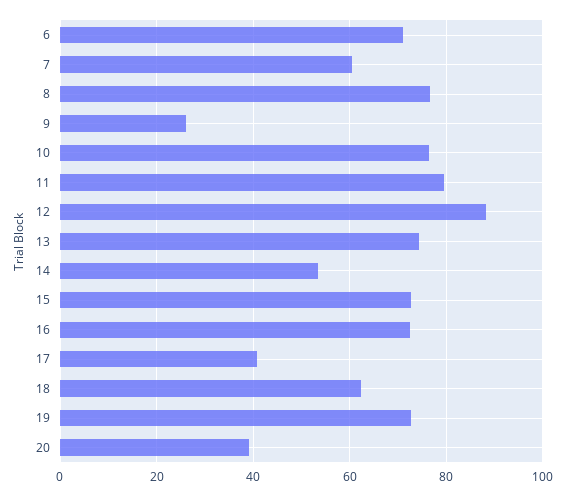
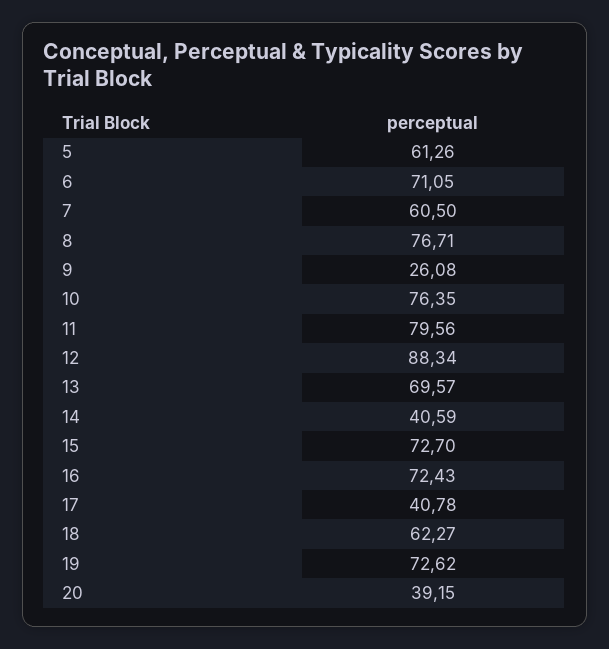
  {
    "6": 71.05,
    "7": 60.5,
    "8": 76.71,
    "9": 26.08,
    "10": 76.35,
    "11": 79.56,
    "12": 88.34,
-   "13": 74,
+   "13": 69.57,
-   "14": 54,
+   "14": 40.59,
    "15": 72.7,
    "16": 72.43,
    "17": 40.78,
    "18": 62.27,
    "19": 72.62,
-   "20": 39.15
+   "20": 39.15,
+   "5": 61.26
  }

